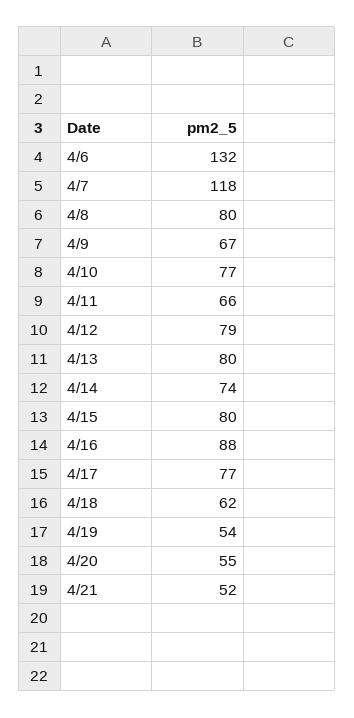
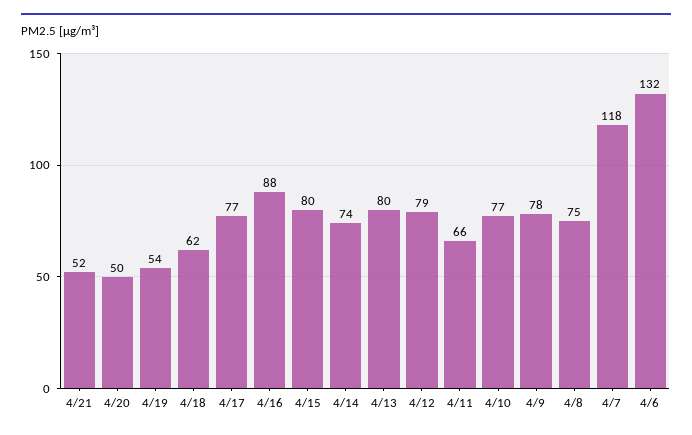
  {
    "4/6": 132,
    "4/7": 118,
-   "4/8": 80,
+   "4/8": 75,
-   "4/9": 67,
+   "4/9": 78,
    "4/10": 77,
    "4/11": 66,
    "4/12": 79,
    "4/13": 80,
    "4/14": 74,
    "4/15": 80,
    "4/16": 88,
    "4/17": 77,
    "4/18": 62,
    "4/19": 54,
-   "4/20": 55,
+   "4/20": 50,
    "4/21": 52
  }

